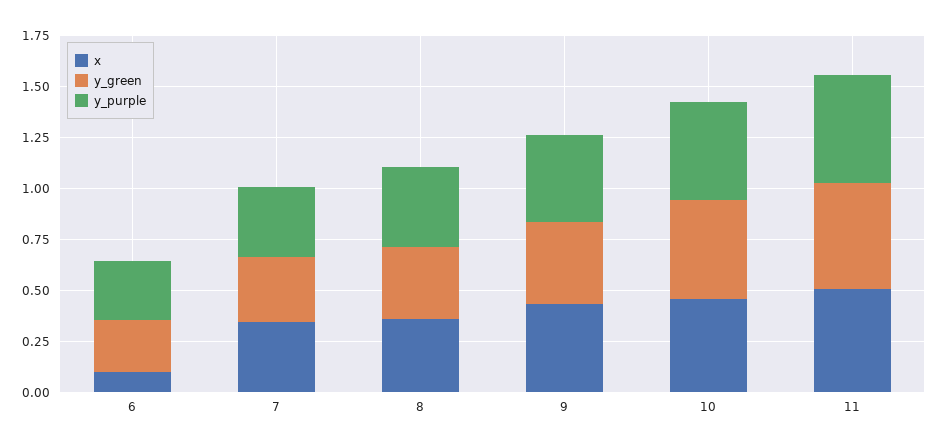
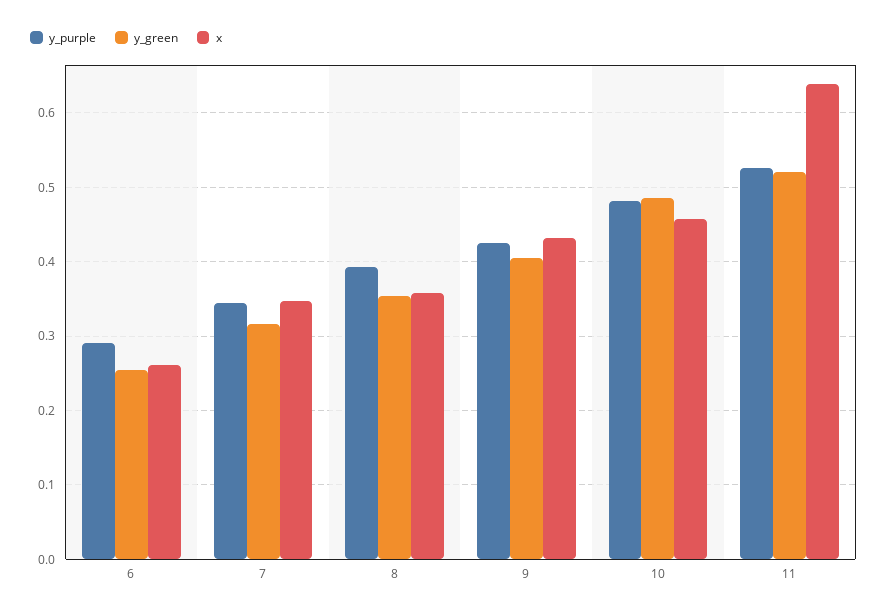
  {
    "x": {
-     "6": 0.1,
+     "6": 0.26,
      "7": 0.35,
      "8": 0.36,
      "9": 0.43,
      "10": 0.46,
-     "11": 0.5
+     "11": 0.64
    },
    "y_green": {
      "6": 0.25,
      "7": 0.32,
      "8": 0.35,
      "9": 0.4,
      "10": 0.49,
      "11": 0.52
    },
    "y_purple": {
      "6": 0.29,
      "7": 0.34,
      "8": 0.39,
      "9": 0.42,
      "10": 0.48,
      "11": 0.53
    }
  }

